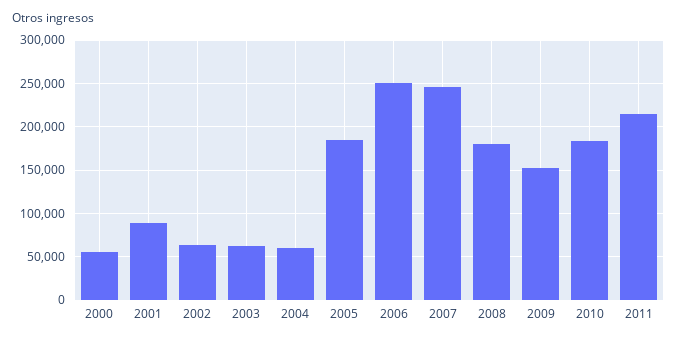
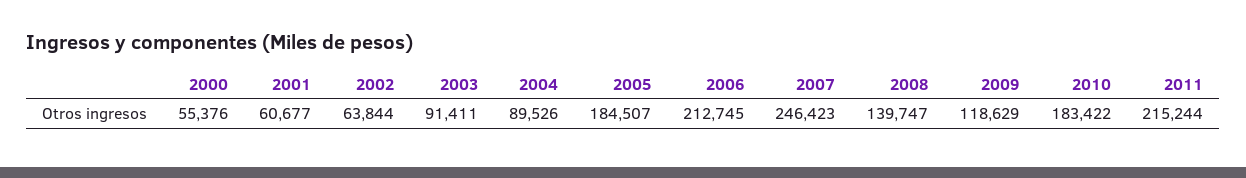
  {
    "2000": 55376,
-   "2001": 90000,
+   "2001": 60677,
    "2002": 63844,
-   "2003": 60000,
+   "2003": 91411,
-   "2004": 60000,
+   "2004": 89526,
    "2005": 184507,
-   "2006": 250000,
+   "2006": 212745,
    "2007": 246423,
-   "2008": 180000,
+   "2008": 139747,
-   "2009": 150000,
+   "2009": 118629,
    "2010": 183422,
    "2011": 215244
  }

